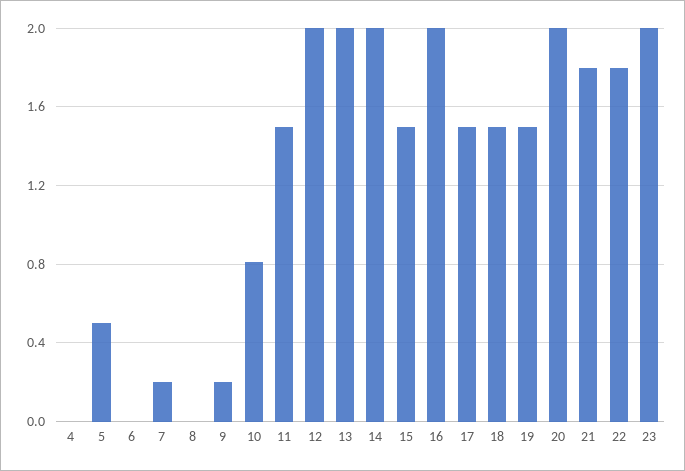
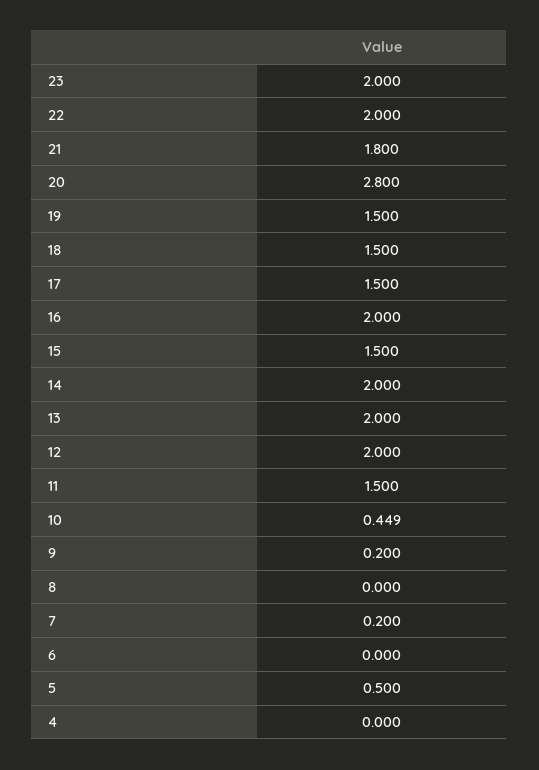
  {
    "4": 0,
    "5": 0.5,
    "6": 0,
    "7": 0.2,
    "8": 0,
    "9": 0.2,
-   "10": 0.8,
+   "10": 0.449,
    "11": 1.5,
    "12": 2,
    "13": 2,
    "14": 2,
    "15": 1.5,
    "16": 2,
    "17": 1.5,
    "18": 1.5,
    "19": 1.5,
-   "20": 2,
+   "20": 2.8,
    "21": 1.8,
-   "22": 1.8,
+   "22": 2,
    "23": 2
  }

